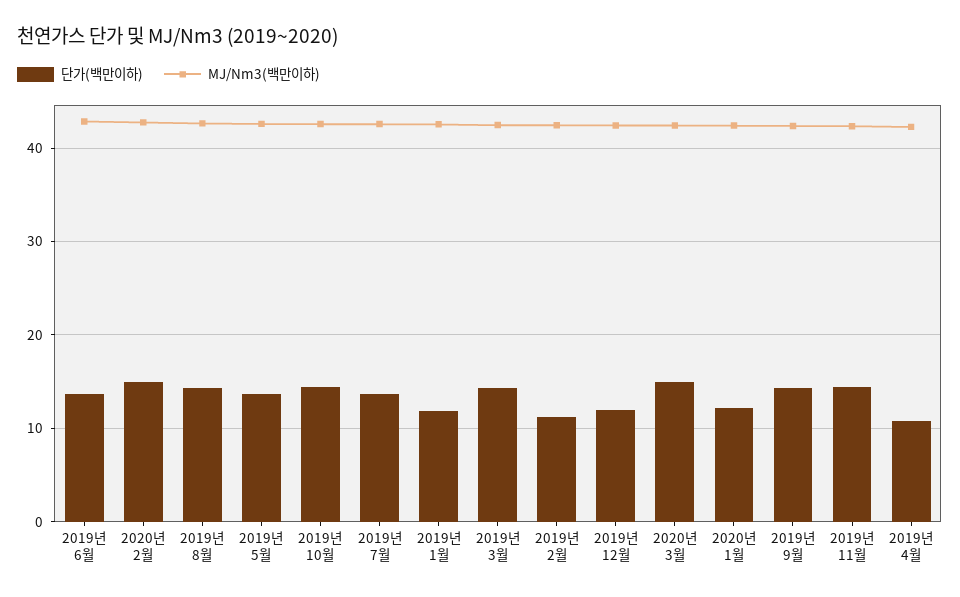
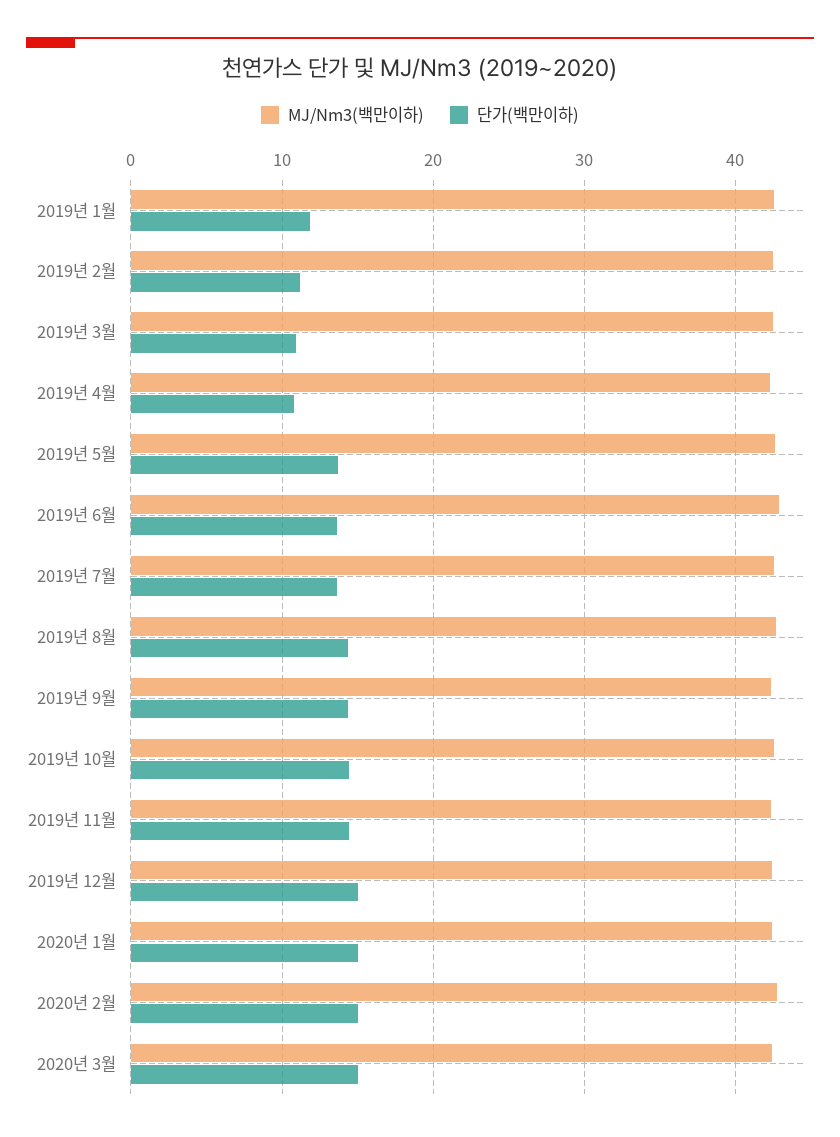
  {
    "단가(백만이하)": {
      "2019년 6월": 14,
      "2020년 2월": 15,
      "2019년 8월": 14,
      "2019년 5월": 14,
      "2019년 10월": 14,
      "2019년 7월": 14,
      "2019년 1월": 12,
-     "2019년 3월": 14,
+     "2019년 3월": 11,
      "2019년 2월": 11,
-     "2019년 12월": 12,
+     "2019년 12월": 15,
      "2020년 3월": 15,
-     "2020년 1월": 12,
+     "2020년 1월": 15,
      "2019년 9월": 14,
      "2019년 11월": 14,
      "2019년 4월": 11
    },
    "MJ/Nm3(백만이하)": {
      "2019년 6월": 43,
      "2020년 2월": 43,
      "2019년 8월": 43,
      "2019년 5월": 43,
      "2019년 10월": 43,
      "2019년 7월": 43,
      "2019년 1월": 43,
      "2019년 3월": 42,
      "2019년 2월": 42,
      "2019년 12월": 42,
      "2020년 3월": 42,
      "2020년 1월": 42,
      "2019년 9월": 42,
      "2019년 11월": 42,
      "2019년 4월": 42
    }
  }

